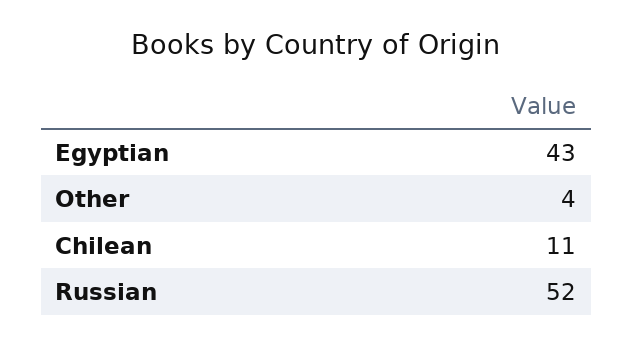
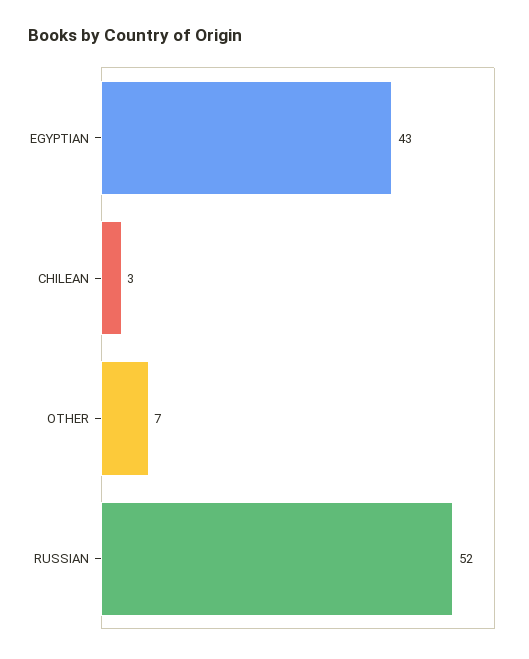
  {
    "Egyptian": 43,
-   "Other": 4,
+   "Other": 7,
-   "Chilean": 11,
+   "Chilean": 3,
    "Russian": 52
  }

